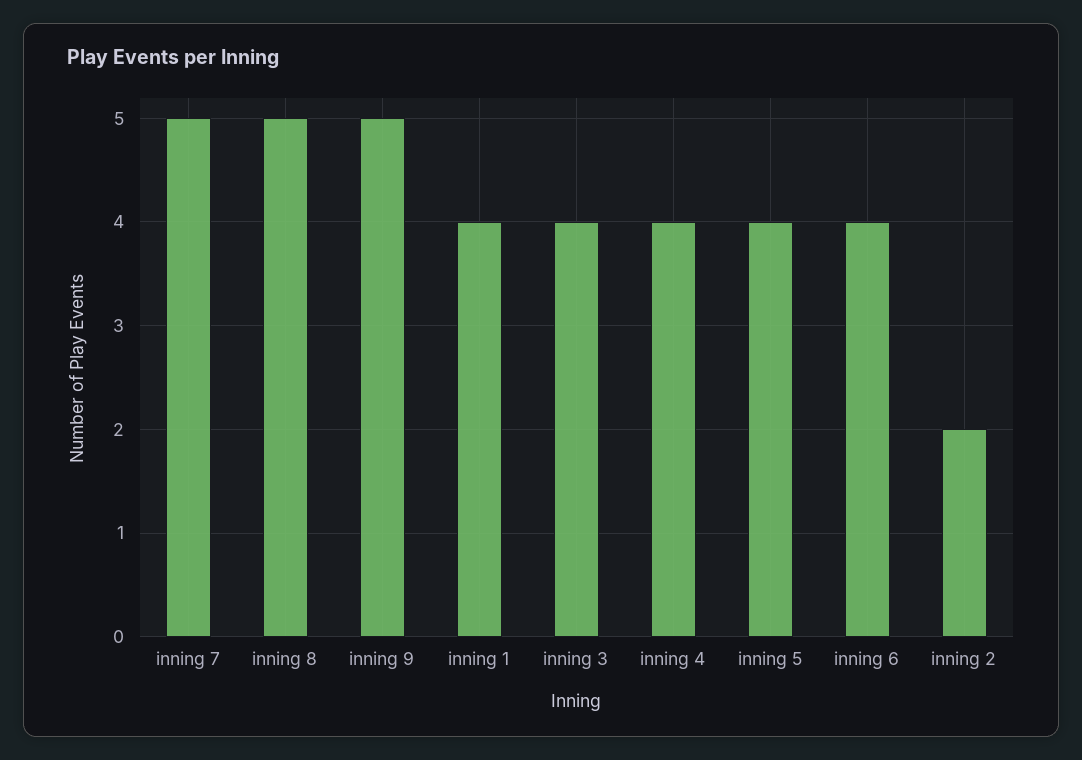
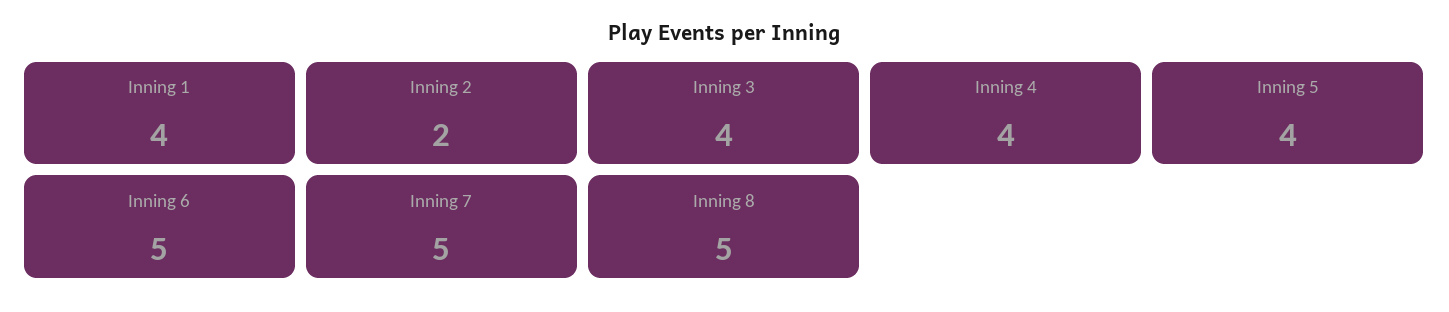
  {
    "inning 7": 5,
    "inning 8": 5,
-   "inning 9": 5,
    "inning 1": 4,
    "inning 3": 4,
    "inning 4": 4,
    "inning 5": 4,
-   "inning 6": 4,
+   "inning 6": 5,
    "inning 2": 2
  }

